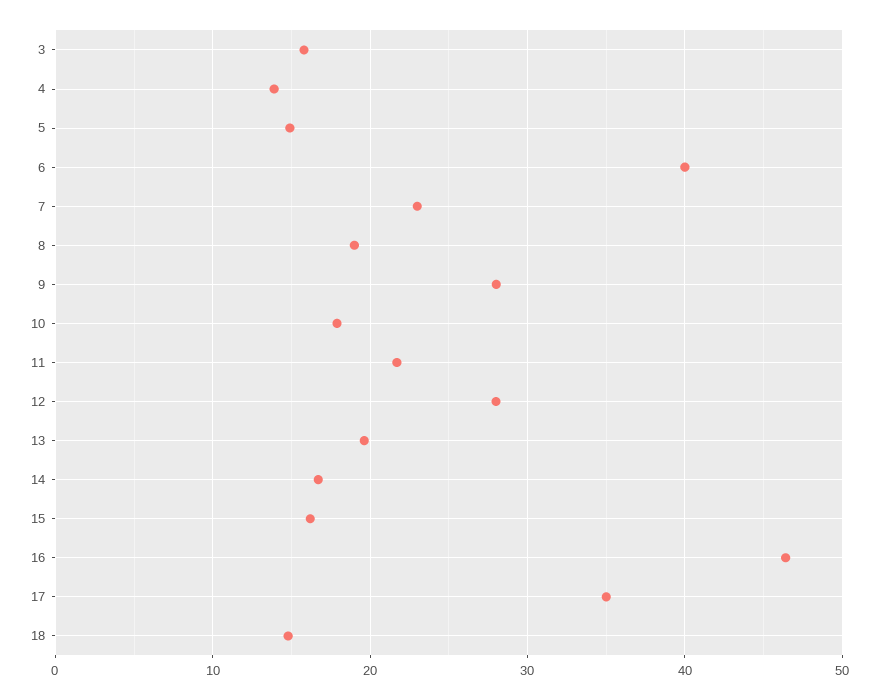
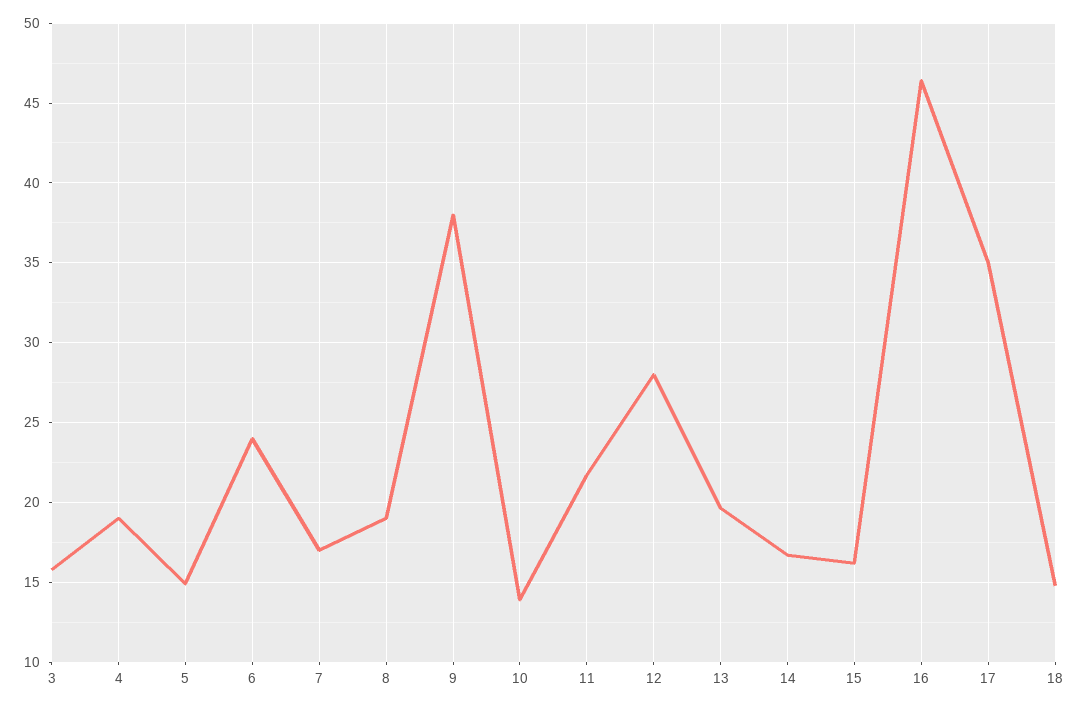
  {
    "3": 16,
-   "4": 14,
+   "4": 19,
    "5": 15,
-   "6": 40,
+   "6": 24,
-   "7": 23,
+   "7": 17,
    "8": 19,
-   "9": 28,
+   "9": 38,
-   "10": 18,
+   "10": 14,
    "11": 21.5,
    "12": 28,
    "13": 19.5,
    "14": 16.5,
    "15": 16,
    "16": 46.5,
    "17": 35,
    "18": 15
  }

